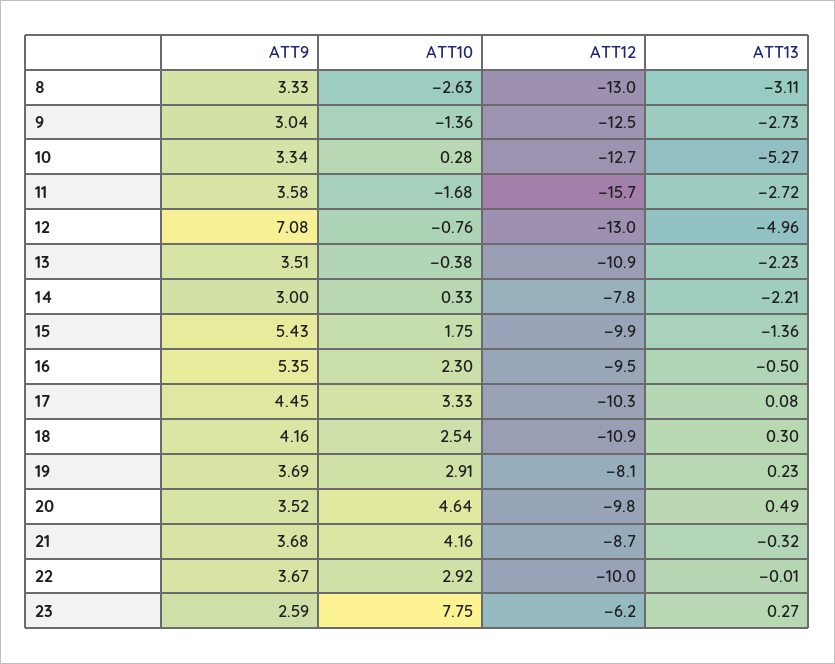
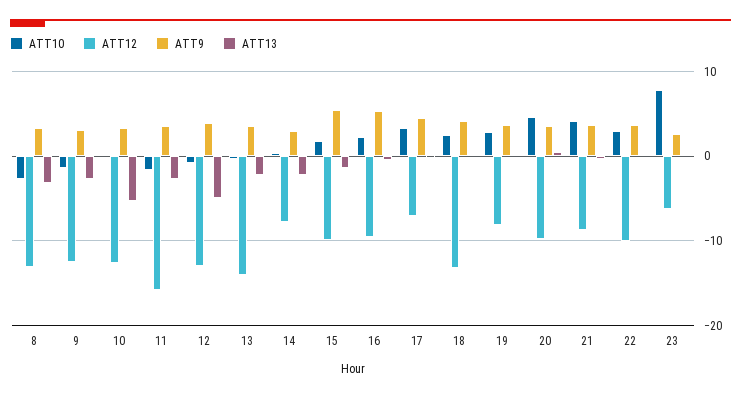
  {
    "ATT9": {
      "8": 3.33,
      "9": 3.04,
      "10": 3.34,
      "11": 3.58,
-     "12": 7.08,
+     "12": 4,
      "13": 3.51,
      "14": 3,
      "15": 5.43,
      "16": 5.35,
      "17": 4.45,
      "18": 4.16,
      "19": 3.69,
      "20": 3.52,
      "21": 3.68,
      "22": 3.67,
      "23": 2.59
    },
    "ATT10": {
      "8": -2.63,
      "9": -1.36,
      "10": 0.28,
      "11": -1.68,
      "12": -0.76,
      "13": -0.38,
      "14": 0.33,
      "15": 1.75,
      "16": 2.3,
      "17": 3.33,
      "18": 2.54,
      "19": 2.91,
      "20": 4.64,
      "21": 4.16,
      "22": 2.92,
      "23": 7.75
    },
    "ATT12": {
      "8": -13,
      "9": -12.5,
      "10": -12.7,
      "11": -15.7,
      "12": -13,
-     "13": -10.9,
+     "13": -14,
      "14": -7.8,
      "15": -9.9,
      "16": -9.5,
-     "17": -10.3,
+     "17": -7,
-     "18": -10.9,
+     "18": -13,
      "19": -8.1,
      "20": -9.8,
      "21": -8.7,
      "22": -10,
      "23": -6.2
    },
    "ATT13": {
      "8": -3.11,
      "9": -2.73,
      "10": -5.27,
      "11": -2.72,
      "12": -4.96,
      "13": -2.23,
      "14": -2.21,
      "15": -1.36,
      "16": -0.5,
      "17": 0.08,
      "18": 0.3,
      "19": 0.23,
      "20": 0.49,
      "21": -0.32,
      "22": -0.01,
      "23": 0.27
    }
  }

